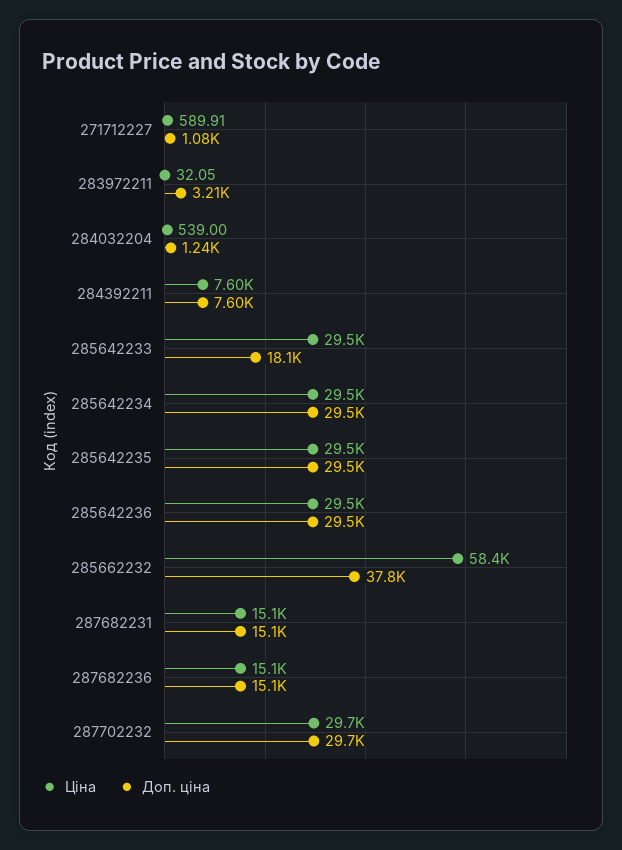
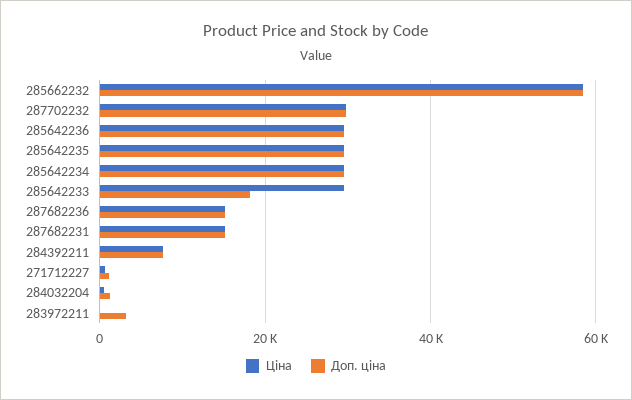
  {
    "Ціна": {
      "271712227": 589.91,
      "283972211": 32.05,
      "284032204": 539,
      "284392211": 7600,
      "285642233": 29500,
      "285642234": 29500,
      "285642235": 29500,
      "285642236": 29500,
      "285662232": 58400,
      "287682231": 15100,
      "287682236": 15100,
      "287702232": 29700
    },
    "Доп. ціна": {
      "271712227": 1080,
      "283972211": 3210,
      "284032204": 1240,
      "284392211": 7600,
      "285642233": 18100,
      "285642234": 29500,
      "285642235": 29500,
      "285642236": 29500,
-     "285662232": 37800,
+     "285662232": 58000,
      "287682231": 15100,
      "287682236": 15100,
      "287702232": 29700
    }
  }

